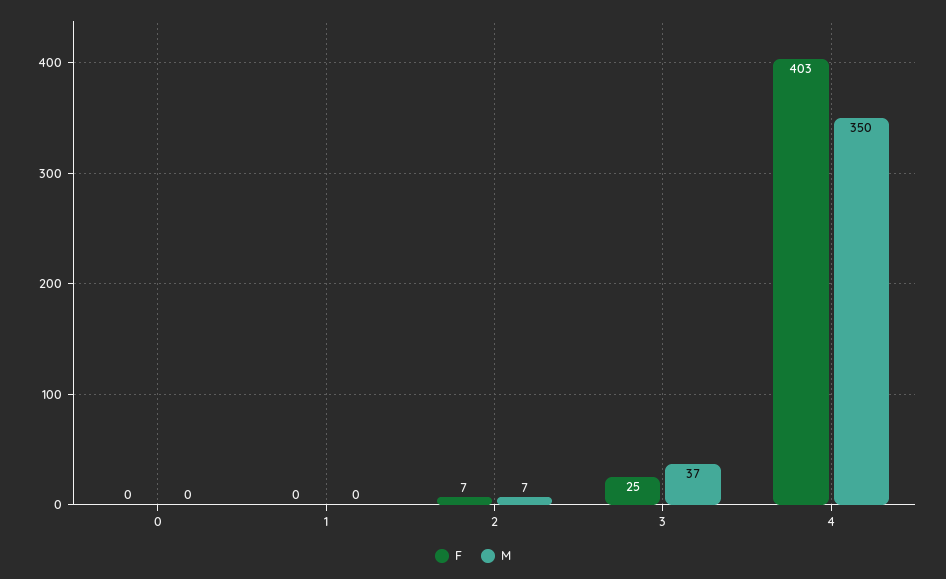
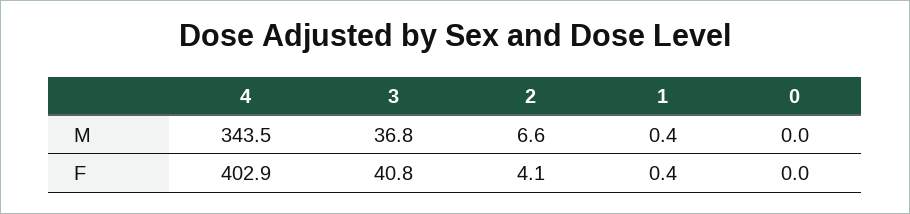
  {
    "F": {
      "0": 0,
      "1": 0.4,
-     "2": 7,
+     "2": 4.1,
-     "3": 25,
+     "3": 40.8,
      "4": 402.9
    },
    "M": {
      "0": 0,
      "1": 0.4,
      "2": 6.6,
      "3": 36.8,
-     "4": 350
+     "4": 343.5
    }
  }

